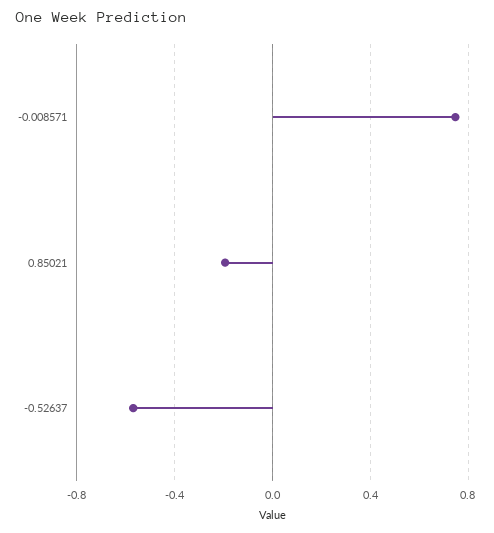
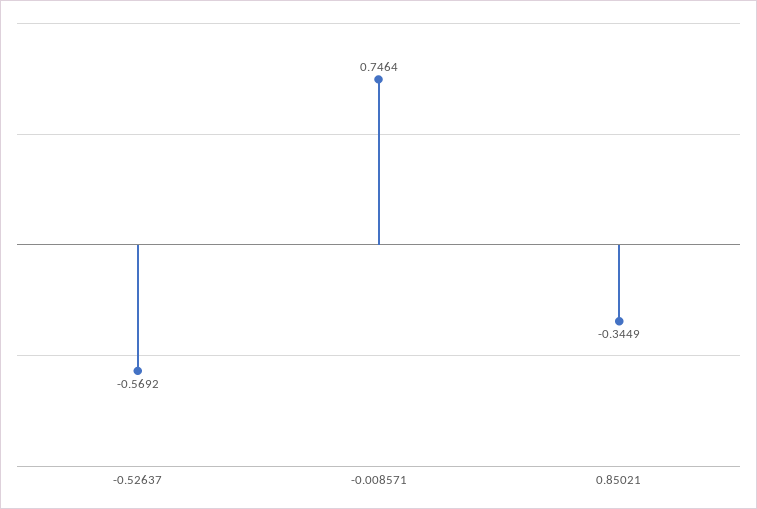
  {
    "-0.008571": 0.7464,
-   "0.85021": -0.2,
+   "0.85021": -0.3449,
    "-0.52637": -0.5692
  }

